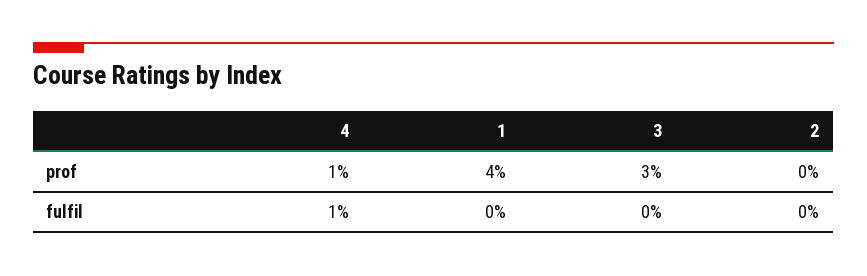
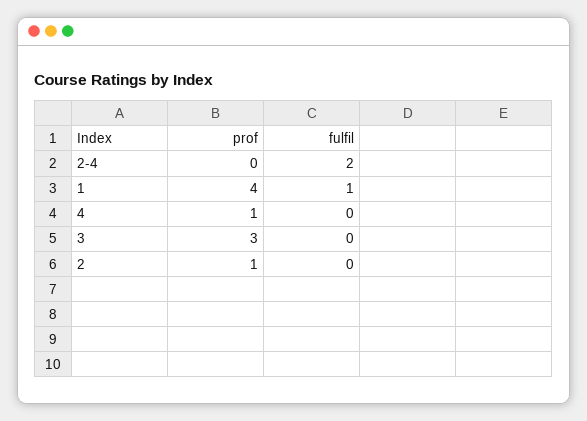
  {
    "4": {
      "prof": 1,
-     "fulfil": 1
+     "fulfil": 0
    },
    "1": {
      "prof": 4,
-     "fulfil": 0
+     "fulfil": 1
    },
    "3": {
      "prof": 3,
      "fulfil": 0
    },
    "2": {
-     "prof": 0,
+     "prof": 1,
      "fulfil": 0
-   }
+   },
+   "2-4": {
+     "prof": 0,
+     "fulfil": 2
+   }
  }

